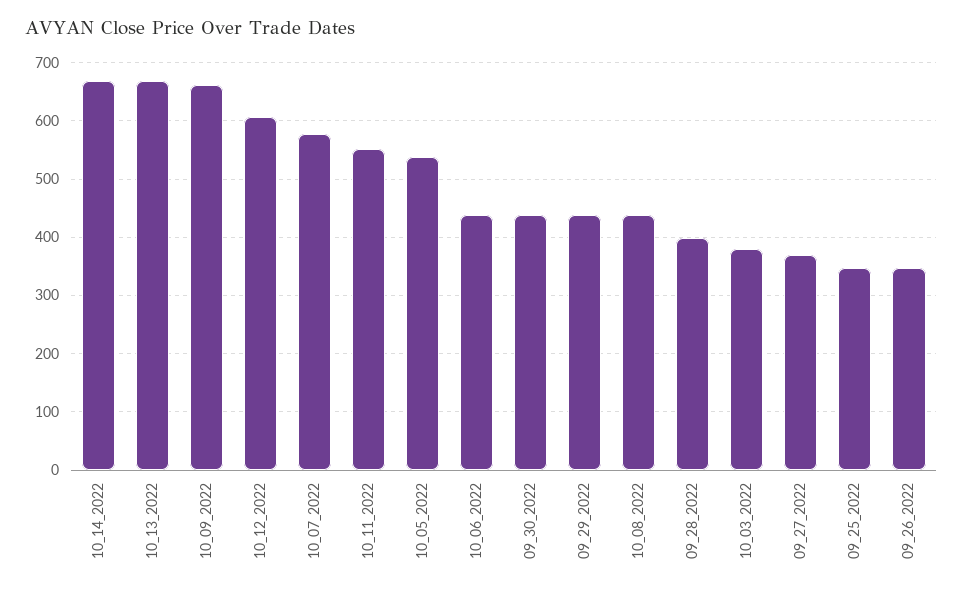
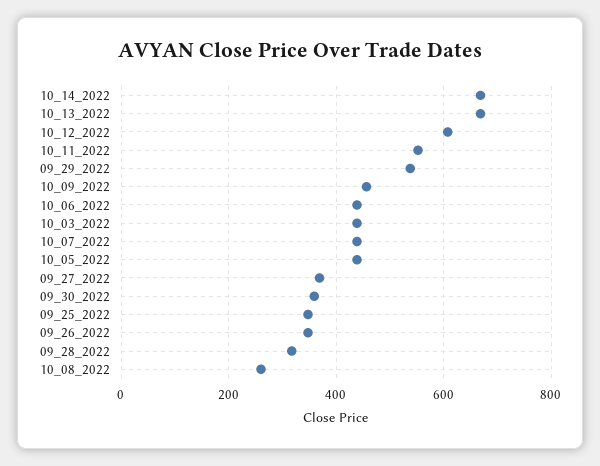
  {
    "10_14_2022": 660,
    "10_13_2022": 660,
-   "10_09_2022": 660,
+   "10_09_2022": 460,
    "10_12_2022": 600,
-   "10_07_2022": 580,
+   "10_07_2022": 440,
    "10_11_2022": 560,
-   "10_05_2022": 540,
+   "10_05_2022": 440,
    "10_06_2022": 440,
-   "09_30_2022": 440,
+   "09_30_2022": 360,
-   "09_29_2022": 440,
+   "09_29_2022": 540,
-   "10_08_2022": 440,
+   "10_08_2022": 260,
-   "09_28_2022": 400,
+   "09_28_2022": 320,
-   "10_03_2022": 380,
+   "10_03_2022": 440,
    "09_27_2022": 360,
    "09_25_2022": 340,
    "09_26_2022": 340
  }

